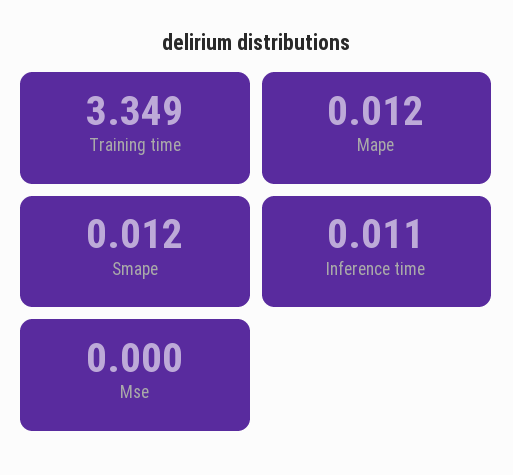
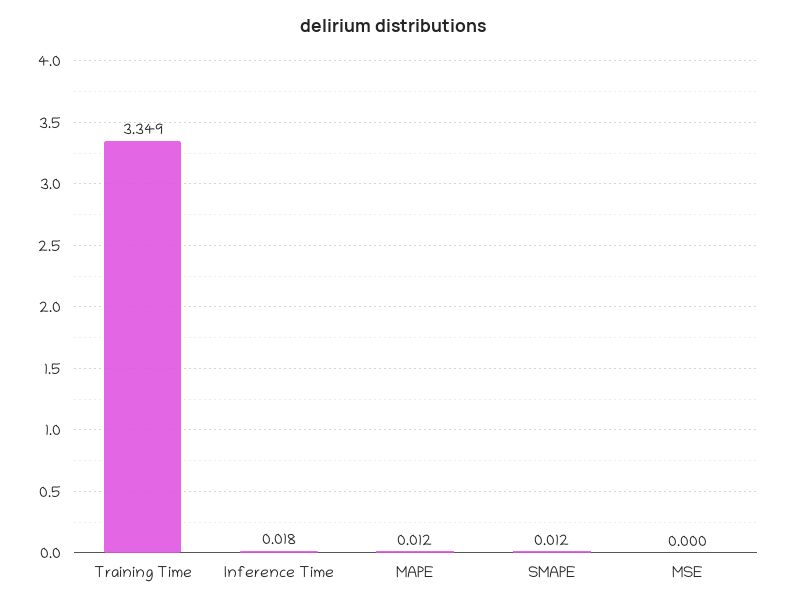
  {
    "Training time": 3.349,
    "Mape": 0.012,
    "Smape": 0.012,
-   "Inference time": 0.011,
+   "Inference time": 0.018,
    "Mse": 0
  }

